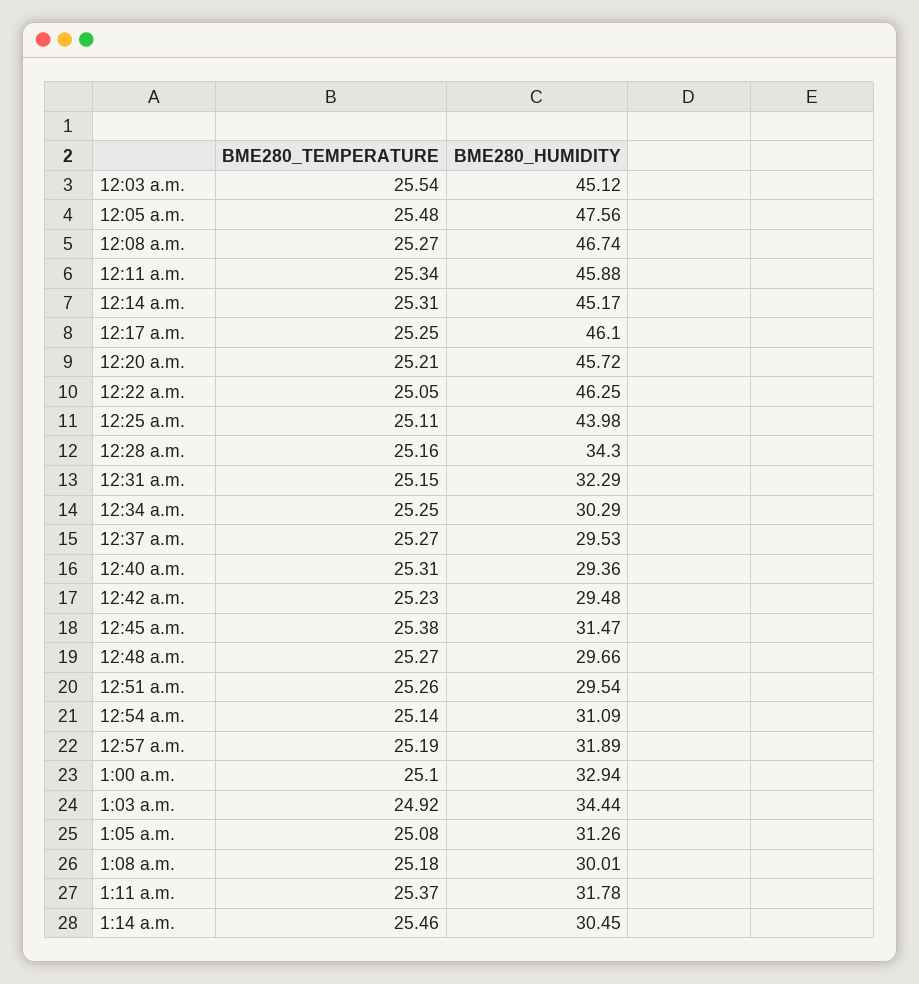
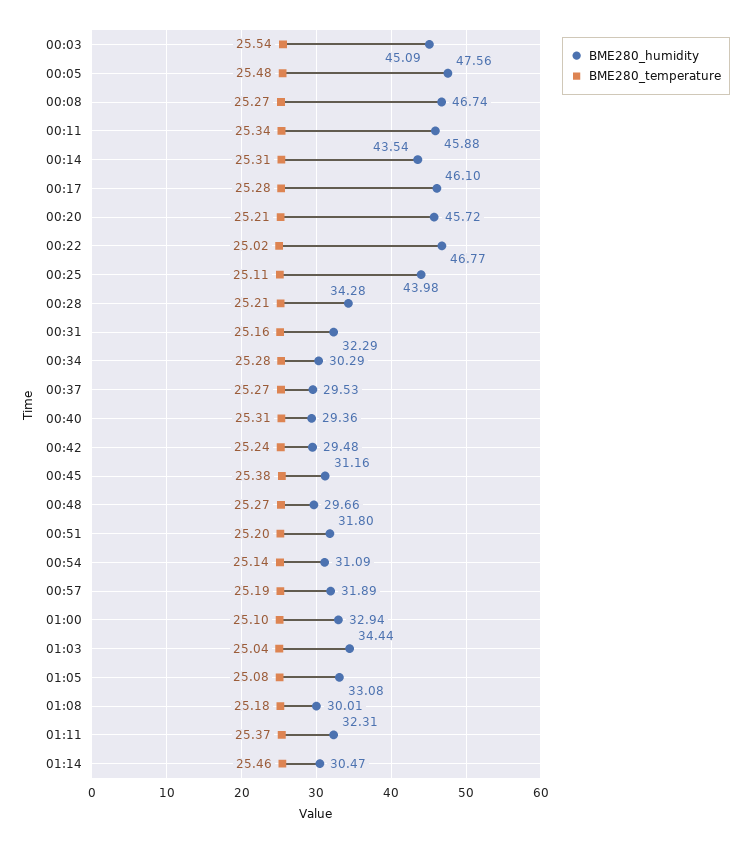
  {
    "BME280_TEMPERATURE": {
      "12:03 a.m.": 25.54,
      "12:05 a.m.": 25.48,
      "12:08 a.m.": 25.27,
      "12:11 a.m.": 25.34,
      "12:14 a.m.": 25.31,
-     "12:17 a.m.": 25.25,
+     "12:17 a.m.": 25.28,
      "12:20 a.m.": 25.21,
-     "12:22 a.m.": 25.05,
+     "12:22 a.m.": 25.02,
      "12:25 a.m.": 25.11,
-     "12:28 a.m.": 25.16,
+     "12:28 a.m.": 25.21,
-     "12:31 a.m.": 25.15,
+     "12:31 a.m.": 25.16,
-     "12:34 a.m.": 25.25,
+     "12:34 a.m.": 25.28,
      "12:37 a.m.": 25.27,
      "12:40 a.m.": 25.31,
-     "12:42 a.m.": 25.23,
+     "12:42 a.m.": 25.24,
      "12:45 a.m.": 25.38,
      "12:48 a.m.": 25.27,
-     "12:51 a.m.": 25.26,
+     "12:51 a.m.": 25.2,
      "12:54 a.m.": 25.14,
      "12:57 a.m.": 25.19,
      "1:00 a.m.": 25.1,
-     "1:03 a.m.": 24.92,
+     "1:03 a.m.": 25.04,
      "1:05 a.m.": 25.08,
      "1:08 a.m.": 25.18,
      "1:11 a.m.": 25.37,
      "1:14 a.m.": 25.46
    },
    "BME280_HUMIDITY": {
-     "12:03 a.m.": 45.12,
+     "12:03 a.m.": 45.09,
      "12:05 a.m.": 47.56,
      "12:08 a.m.": 46.74,
      "12:11 a.m.": 45.88,
-     "12:14 a.m.": 45.17,
+     "12:14 a.m.": 43.54,
      "12:17 a.m.": 46.1,
      "12:20 a.m.": 45.72,
-     "12:22 a.m.": 46.25,
+     "12:22 a.m.": 46.77,
      "12:25 a.m.": 43.98,
-     "12:28 a.m.": 34.3,
+     "12:28 a.m.": 34.28,
      "12:31 a.m.": 32.29,
      "12:34 a.m.": 30.29,
      "12:37 a.m.": 29.53,
      "12:40 a.m.": 29.36,
      "12:42 a.m.": 29.48,
-     "12:45 a.m.": 31.47,
+     "12:45 a.m.": 31.16,
      "12:48 a.m.": 29.66,
-     "12:51 a.m.": 29.54,
+     "12:51 a.m.": 31.8,
      "12:54 a.m.": 31.09,
      "12:57 a.m.": 31.89,
      "1:00 a.m.": 32.94,
      "1:03 a.m.": 34.44,
-     "1:05 a.m.": 31.26,
+     "1:05 a.m.": 33.08,
      "1:08 a.m.": 30.01,
-     "1:11 a.m.": 31.78,
+     "1:11 a.m.": 32.31,
-     "1:14 a.m.": 30.45
+     "1:14 a.m.": 30.47
    }
  }

